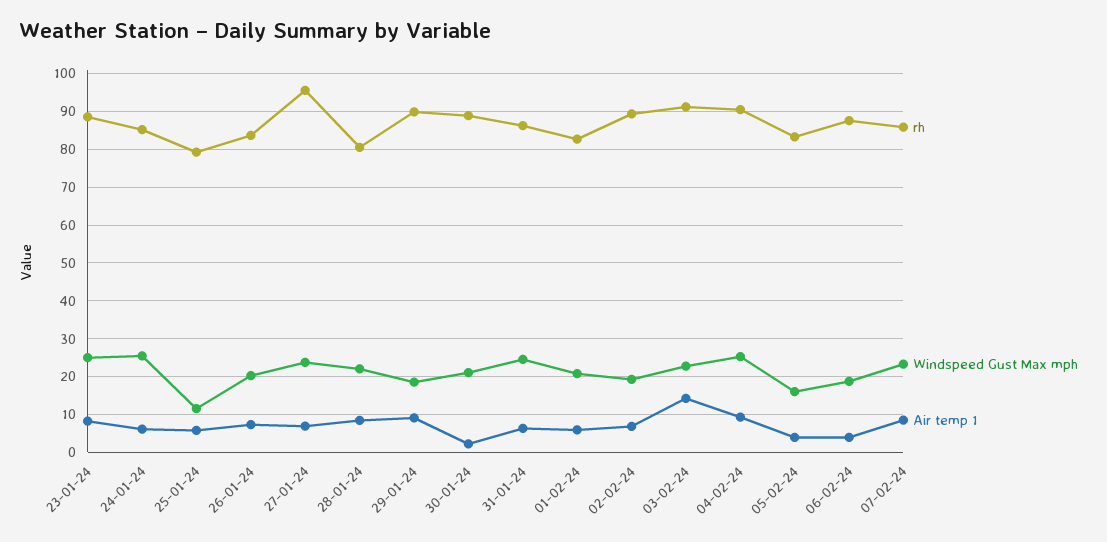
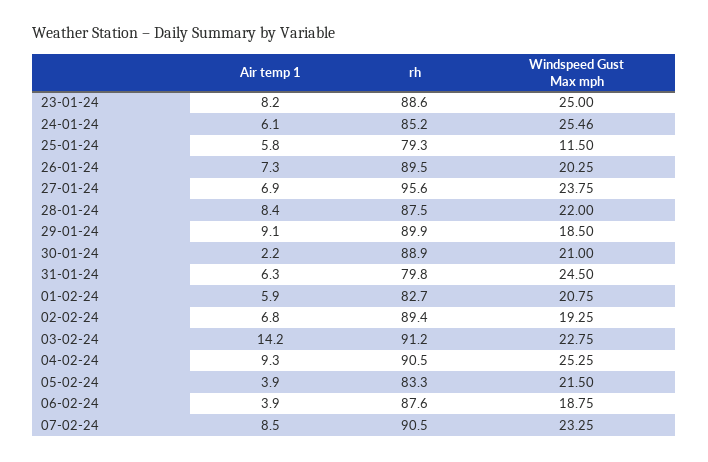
  {
    "rh": {
      "23-01-24": 88.6,
      "24-01-24": 85.2,
      "25-01-24": 79.3,
-     "26-01-24": 84,
+     "26-01-24": 89.5,
      "27-01-24": 95.6,
-     "28-01-24": 80,
+     "28-01-24": 87.5,
      "29-01-24": 89.9,
      "30-01-24": 88.9,
-     "31-01-24": 86,
+     "31-01-24": 79.8,
      "01-02-24": 82.7,
      "02-02-24": 89.4,
      "03-02-24": 91.2,
      "04-02-24": 90.5,
      "05-02-24": 83.3,
      "06-02-24": 87.6,
-     "07-02-24": 86
+     "07-02-24": 90.5
    },
    "Windspeed Gust Max mph": {
      "23-01-24": 25,
      "24-01-24": 25.46,
      "25-01-24": 11.5,
      "26-01-24": 20.25,
      "27-01-24": 23.75,
      "28-01-24": 22,
      "29-01-24": 18.5,
      "30-01-24": 21,
      "31-01-24": 24.5,
      "01-02-24": 20.75,
      "02-02-24": 19.25,
      "03-02-24": 22.75,
      "04-02-24": 25.25,
-     "05-02-24": 16,
+     "05-02-24": 21.5,
      "06-02-24": 18.75,
      "07-02-24": 23.25
    },
    "Air temp 1": {
      "23-01-24": 8.2,
      "24-01-24": 6.1,
      "25-01-24": 5.8,
      "26-01-24": 7.3,
      "27-01-24": 6.9,
      "28-01-24": 8.4,
      "29-01-24": 9.1,
      "30-01-24": 2.2,
      "31-01-24": 6.3,
      "01-02-24": 5.9,
      "02-02-24": 6.8,
      "03-02-24": 14.2,
      "04-02-24": 9.3,
      "05-02-24": 3.9,
      "06-02-24": 3.9,
      "07-02-24": 8.5
    }
  }

